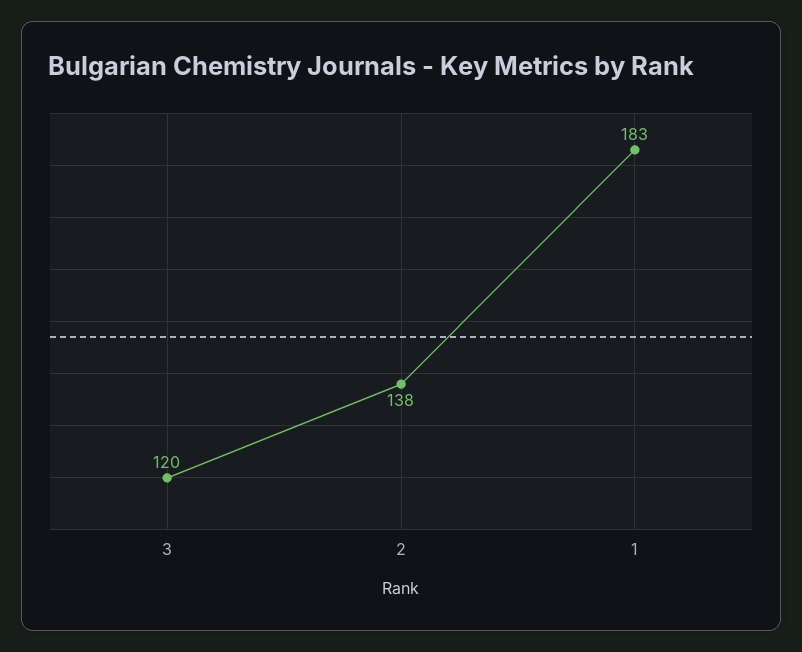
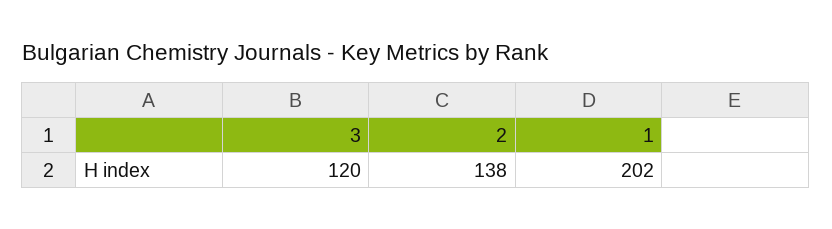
  {
    "3": 120,
    "2": 138,
-   "1": 183
+   "1": 202
  }

